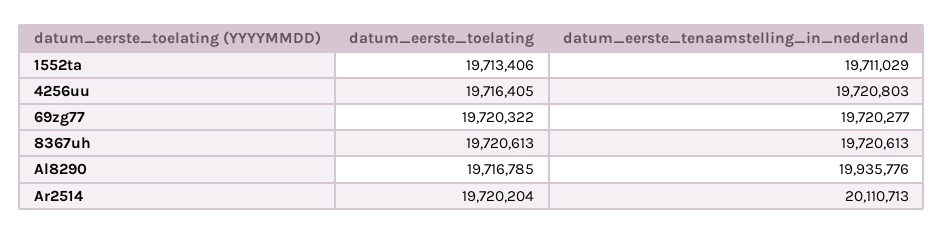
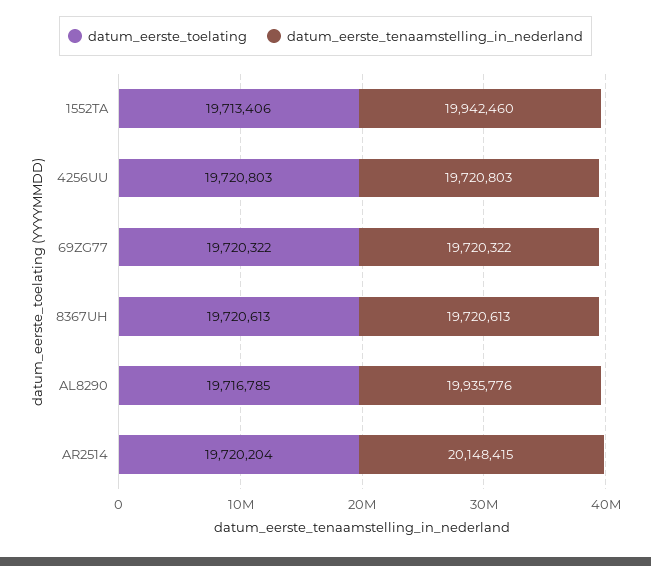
  {
    "datum_eerste_toelating": {
      "1552ta": 19713406,
-     "4256uu": 19716405,
+     "4256uu": 19720803,
      "69zg77": 19720322,
      "8367uh": 19720613,
      "Al8290": 19716785,
      "Ar2514": 19720204
    },
    "datum_eerste_tenaamstelling_in_nederland": {
-     "1552ta": 19711029,
+     "1552ta": 19942460,
      "4256uu": 19720803,
-     "69zg77": 19720277,
+     "69zg77": 19720322,
      "8367uh": 19720613,
      "Al8290": 19935776,
-     "Ar2514": 20110713
+     "Ar2514": 20148415
    }
  }

